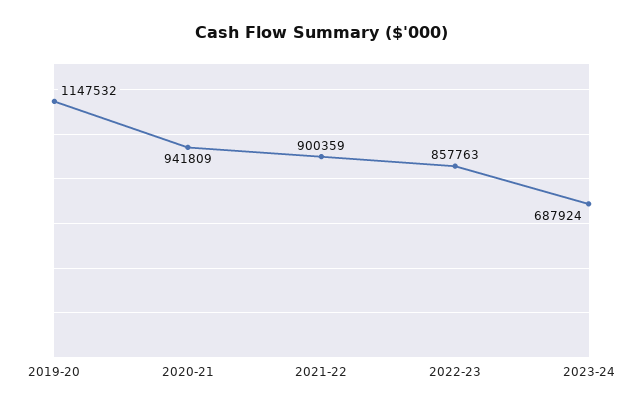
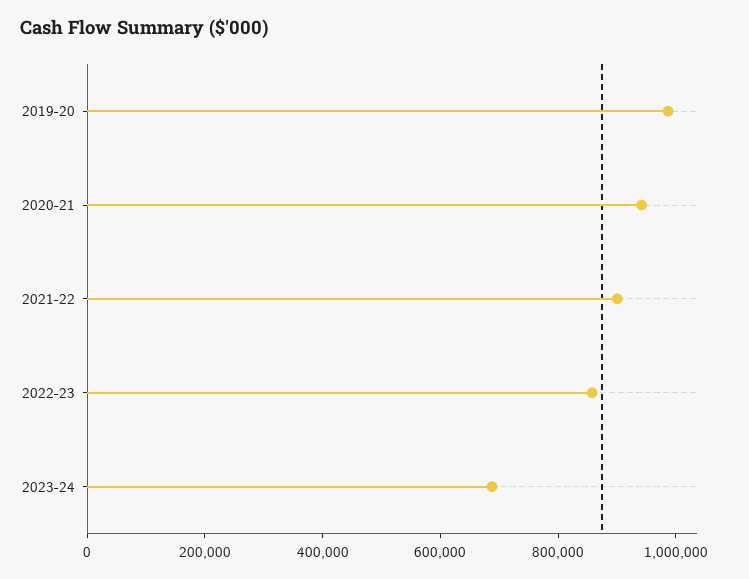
  {
-   "2019-20": 1147532,
+   "2019-20": 1000000,
    "2020-21": 941809,
    "2021-22": 900359,
    "2022-23": 857763,
    "2023-24": 687924
  }

